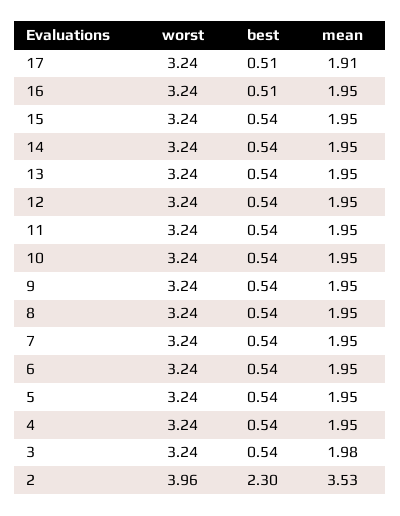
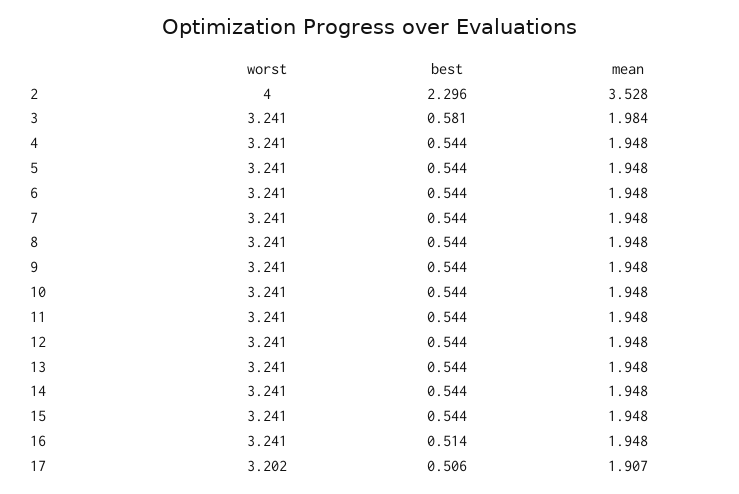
  {
    "worst": {
-     "17": 3.24,
+     "17": 3.202,
      "16": 3.241,
      "15": 3.241,
      "14": 3.241,
      "13": 3.241,
      "12": 3.241,
      "11": 3.241,
      "10": 3.241,
      "9": 3.241,
      "8": 3.241,
      "7": 3.241,
      "6": 3.241,
      "5": 3.241,
      "4": 3.241,
      "3": 3.241,
-     "2": 3.96
+     "2": 4
    },
    "best": {
      "17": 0.506,
      "16": 0.514,
      "15": 0.544,
      "14": 0.544,
      "13": 0.544,
      "12": 0.544,
      "11": 0.544,
      "10": 0.544,
      "9": 0.544,
      "8": 0.544,
      "7": 0.544,
      "6": 0.544,
      "5": 0.544,
      "4": 0.544,
-     "3": 0.54,
+     "3": 0.581,
      "2": 2.296
    },
    "mean": {
      "17": 1.907,
      "16": 1.948,
      "15": 1.948,
      "14": 1.948,
      "13": 1.948,
      "12": 1.948,
      "11": 1.948,
      "10": 1.948,
      "9": 1.948,
      "8": 1.948,
      "7": 1.948,
      "6": 1.948,
      "5": 1.948,
      "4": 1.948,
      "3": 1.984,
      "2": 3.528
    }
  }

